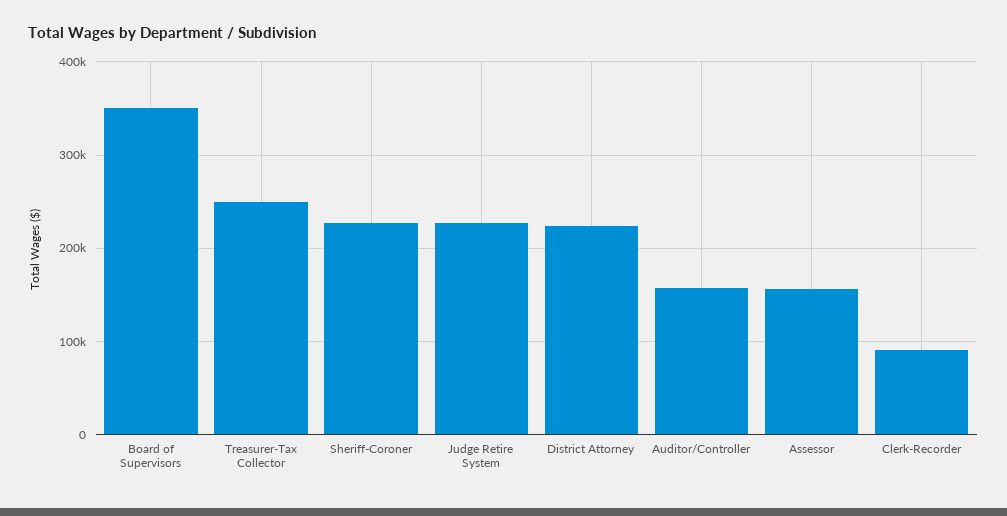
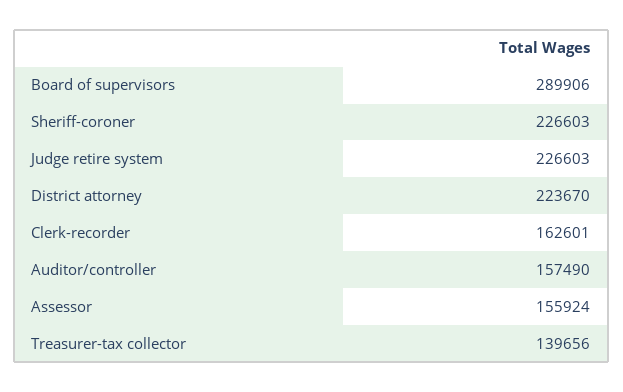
  {
-   "Board of Supervisors": 350000,
+   "Board of Supervisors": 289906,
-   "Treasurer-Tax Collector": 250000,
+   "Treasurer-Tax Collector": 139656,
    "Sheriff-Coroner": 226603,
    "Judge Retire System": 226603,
    "District Attorney": 223670,
    "Auditor/Controller": 157490,
    "Assessor": 155924,
-   "Clerk-Recorder": 90000
+   "Clerk-Recorder": 162601
  }

